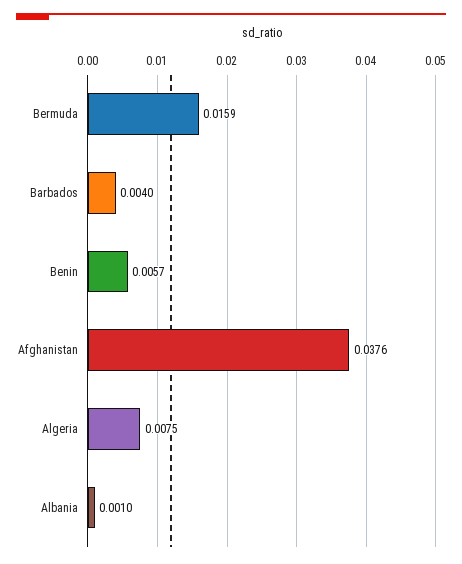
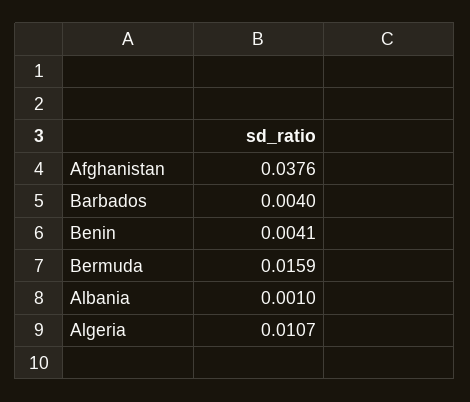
  {
    "Bermuda": 0.0159,
    "Barbados": 0.004,
-   "Benin": 0.0057,
+   "Benin": 0.0041,
    "Afghanistan": 0.0376,
-   "Algeria": 0.0075,
+   "Algeria": 0.0107,
    "Albania": 0.001
  }

